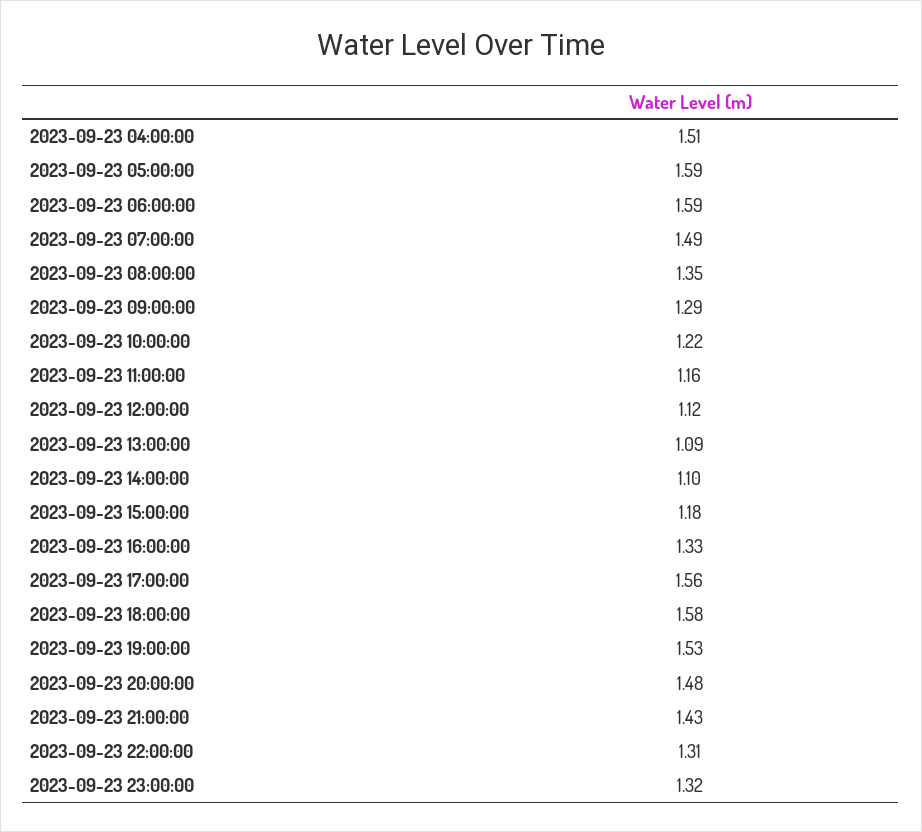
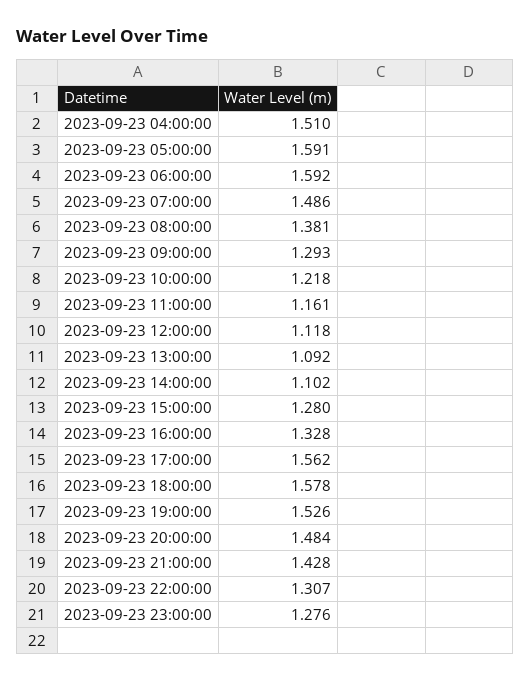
  {
    "2023-09-23 04:00:00": 1.51,
    "2023-09-23 05:00:00": 1.591,
    "2023-09-23 06:00:00": 1.592,
    "2023-09-23 07:00:00": 1.486,
-   "2023-09-23 08:00:00": 1.35,
+   "2023-09-23 08:00:00": 1.381,
    "2023-09-23 09:00:00": 1.293,
    "2023-09-23 10:00:00": 1.218,
    "2023-09-23 11:00:00": 1.161,
    "2023-09-23 12:00:00": 1.118,
    "2023-09-23 13:00:00": 1.092,
    "2023-09-23 14:00:00": 1.102,
-   "2023-09-23 15:00:00": 1.18,
+   "2023-09-23 15:00:00": 1.28,
    "2023-09-23 16:00:00": 1.328,
    "2023-09-23 17:00:00": 1.562,
    "2023-09-23 18:00:00": 1.578,
    "2023-09-23 19:00:00": 1.526,
    "2023-09-23 20:00:00": 1.484,
    "2023-09-23 21:00:00": 1.428,
    "2023-09-23 22:00:00": 1.307,
-   "2023-09-23 23:00:00": 1.32
+   "2023-09-23 23:00:00": 1.276
  }

